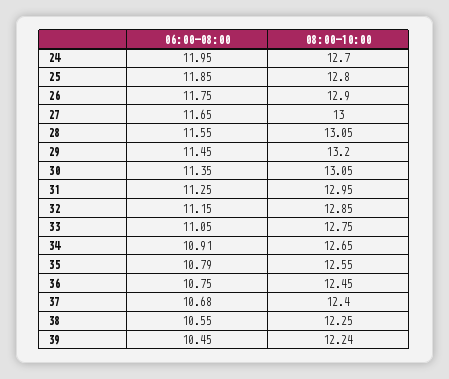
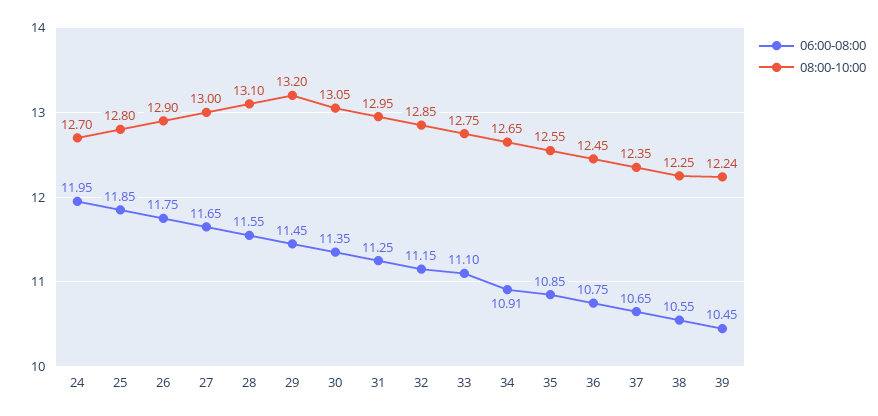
  {
    "06:00-08:00": {
      "24": 11.95,
      "25": 11.85,
      "26": 11.75,
      "27": 11.65,
      "28": 11.55,
      "29": 11.45,
      "30": 11.35,
      "31": 11.25,
      "32": 11.15,
-     "33": 11.05,
+     "33": 11.1,
      "34": 10.91,
-     "35": 10.79,
+     "35": 10.85,
      "36": 10.75,
-     "37": 10.68,
+     "37": 10.65,
      "38": 10.55,
      "39": 10.45
    },
    "08:00-10:00": {
      "24": 12.7,
      "25": 12.8,
      "26": 12.9,
      "27": 13,
-     "28": 13.05,
+     "28": 13.1,
      "29": 13.2,
      "30": 13.05,
      "31": 12.95,
      "32": 12.85,
      "33": 12.75,
      "34": 12.65,
      "35": 12.55,
      "36": 12.45,
-     "37": 12.4,
+     "37": 12.35,
      "38": 12.25,
      "39": 12.24
    }
  }

